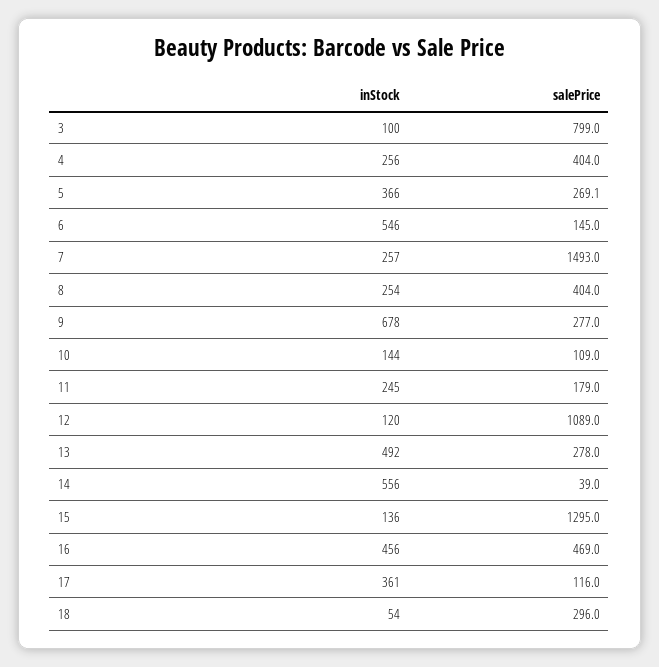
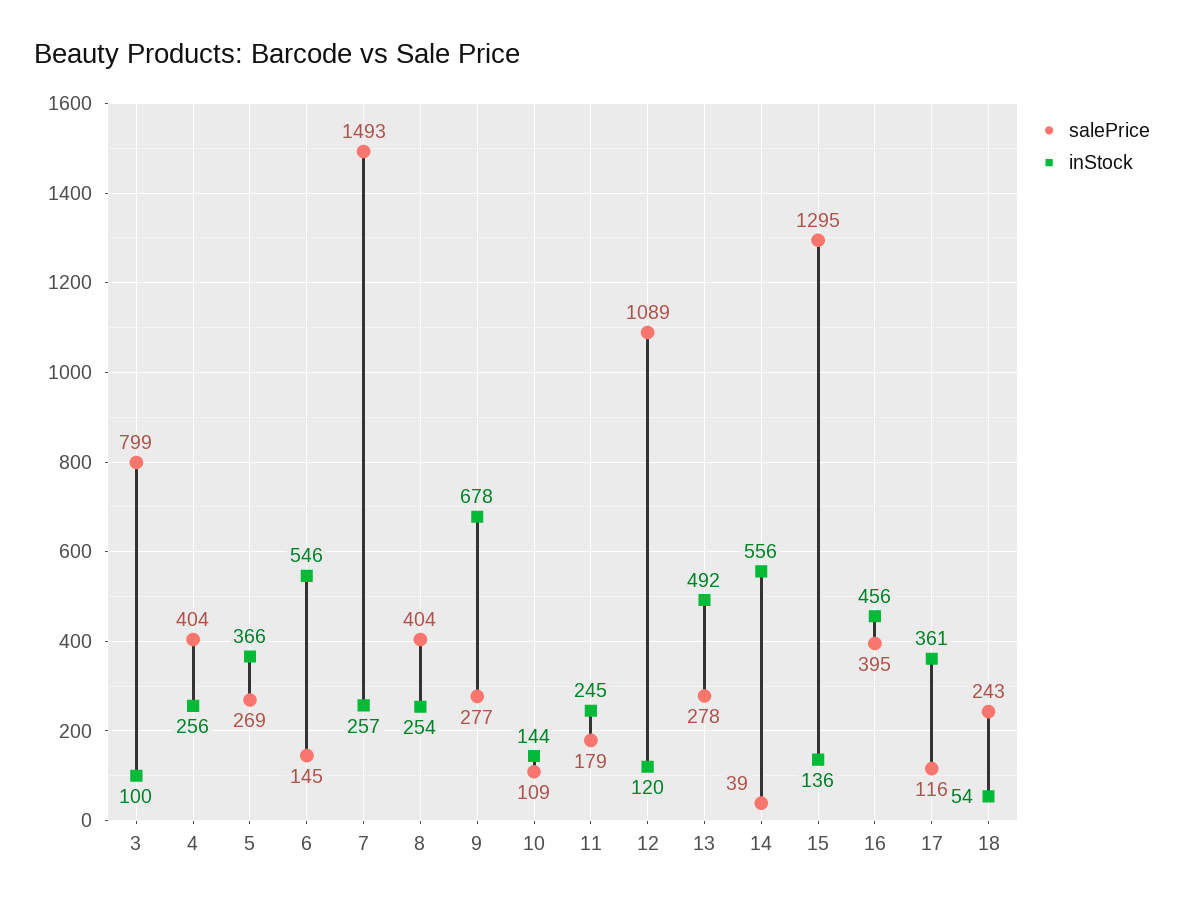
  {
    "inStock": {
      "3": 100,
      "4": 256,
      "5": 366,
      "6": 546,
      "7": 257,
      "8": 254,
      "9": 678,
      "10": 144,
      "11": 245,
      "12": 120,
      "13": 492,
      "14": 556,
      "15": 136,
      "16": 456,
      "17": 361,
      "18": 54
    },
    "salePrice": {
      "3": 799,
      "4": 404,
      "5": 269.1,
      "6": 145,
      "7": 1493,
      "8": 404,
      "9": 277,
      "10": 109,
      "11": 179,
      "12": 1089,
      "13": 278,
      "14": 39,
      "15": 1295,
-     "16": 469,
+     "16": 395,
      "17": 116,
-     "18": 296
+     "18": 243
    }
  }

